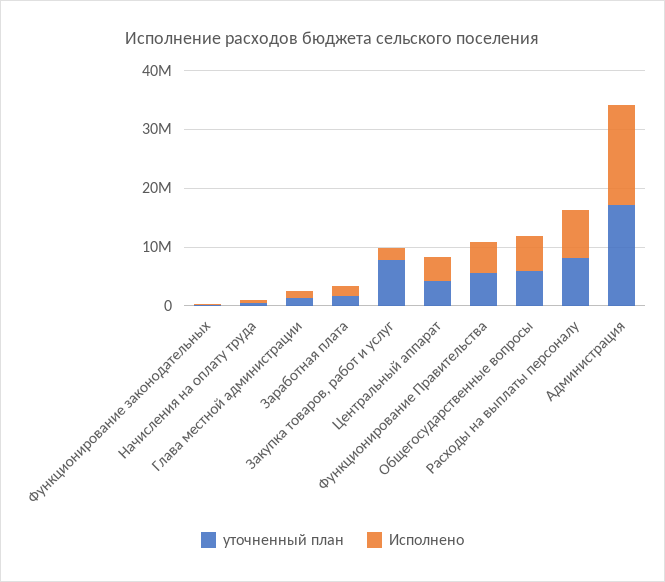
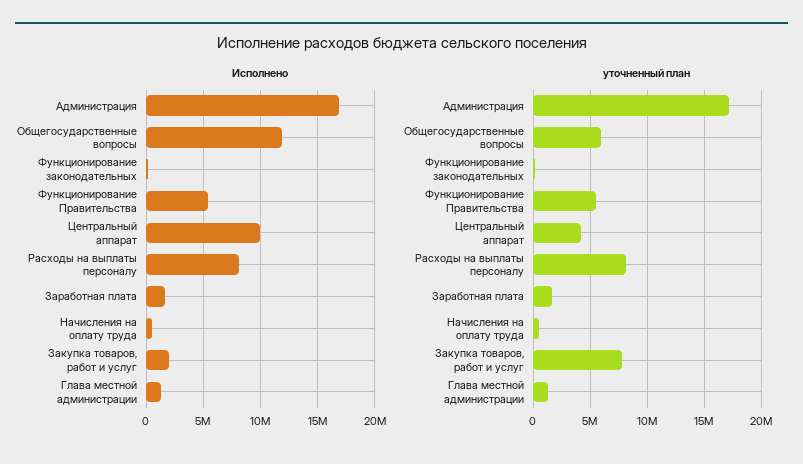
  {
    "уточненный план": {
      "Функционирование законодательных": 0,
      "Начисления на оплату труда": 0,
      "Глава местной администрации": 1000000,
      "Заработная плата": 2000000,
      "Закупка товаров, работ и услуг": 8000000,
      "Центральный аппарат": 4000000,
      "Функционирование Правительства": 5000000,
      "Общегосударственные вопросы": 6000000,
      "Расходы на выплаты персоналу": 8000000,
      "Администрация": 17000000
    },
    "Исполнено": {
      "Функционирование законодательных": 0,
      "Начисления на оплату труда": 0,
      "Глава местной администрации": 1000000,
      "Заработная плата": 2000000,
      "Закупка товаров, работ и услуг": 2000000,
-     "Центральный аппарат": 4000000,
+     "Центральный аппарат": 10000000,
      "Функционирование Правительства": 5000000,
-     "Общегосударственные вопросы": 6000000,
+     "Общегосударственные вопросы": 12000000,
      "Расходы на выплаты персоналу": 8000000,
      "Администрация": 17000000
    }
  }

